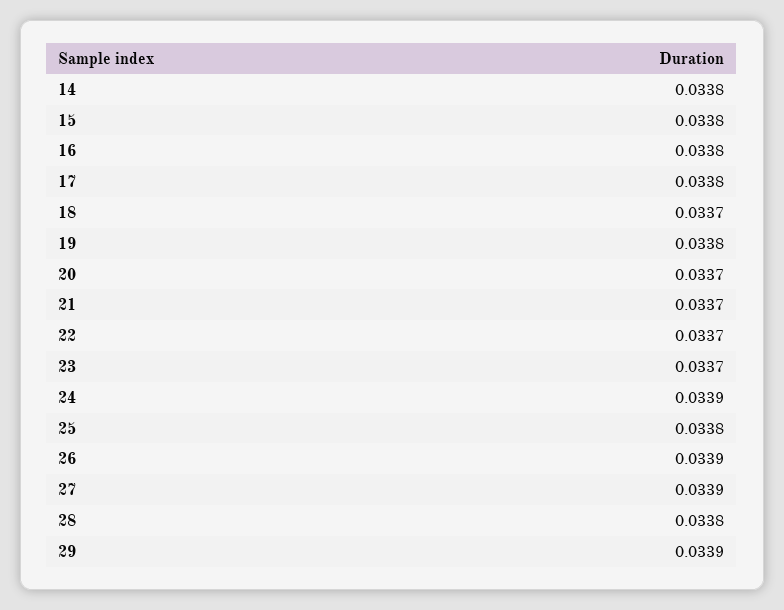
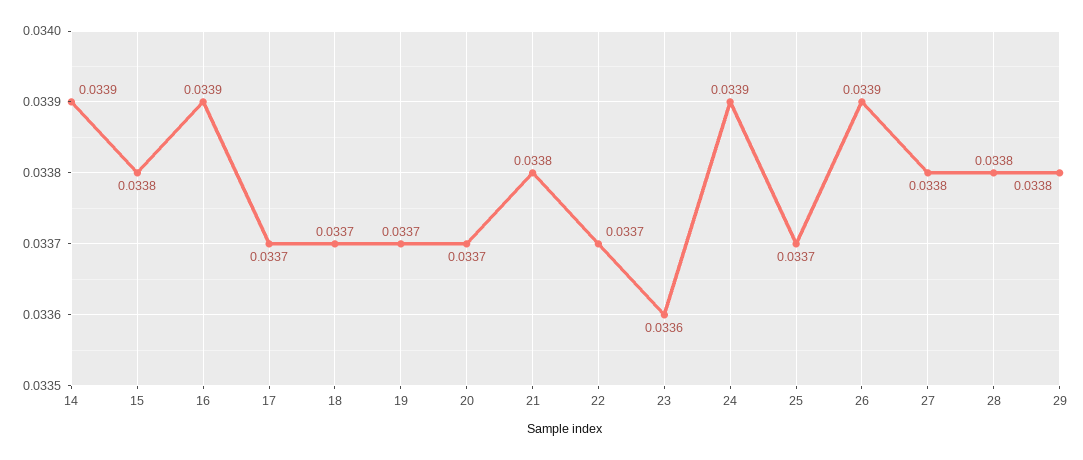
  {
-   "14": 0.0338,
+   "14": 0.0339,
    "15": 0.0338,
-   "16": 0.0338,
+   "16": 0.0339,
-   "17": 0.0338,
+   "17": 0.0337,
    "18": 0.0337,
-   "19": 0.0338,
+   "19": 0.0337,
    "20": 0.0337,
-   "21": 0.0337,
+   "21": 0.0338,
    "22": 0.0337,
-   "23": 0.0337,
+   "23": 0.0336,
    "24": 0.0339,
-   "25": 0.0338,
+   "25": 0.0337,
    "26": 0.0339,
-   "27": 0.0339,
+   "27": 0.0338,
    "28": 0.0338,
-   "29": 0.0339
+   "29": 0.0338
  }

